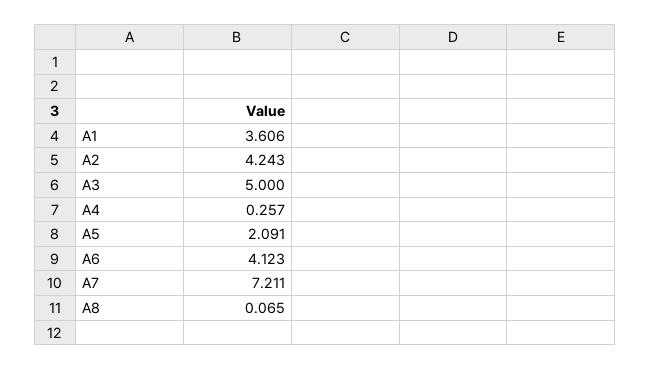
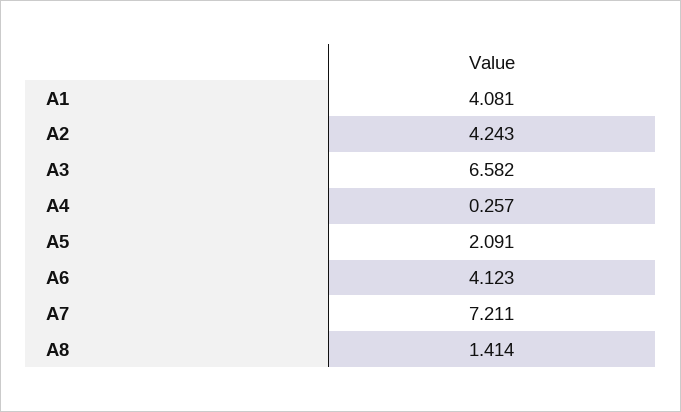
  {
-   "A1": 3.606,
+   "A1": 4.081,
    "A2": 4.243,
-   "A3": 5,
+   "A3": 6.582,
    "A4": 0.257,
    "A5": 2.091,
    "A6": 4.123,
    "A7": 7.211,
-   "A8": 0.065
+   "A8": 1.414
  }

